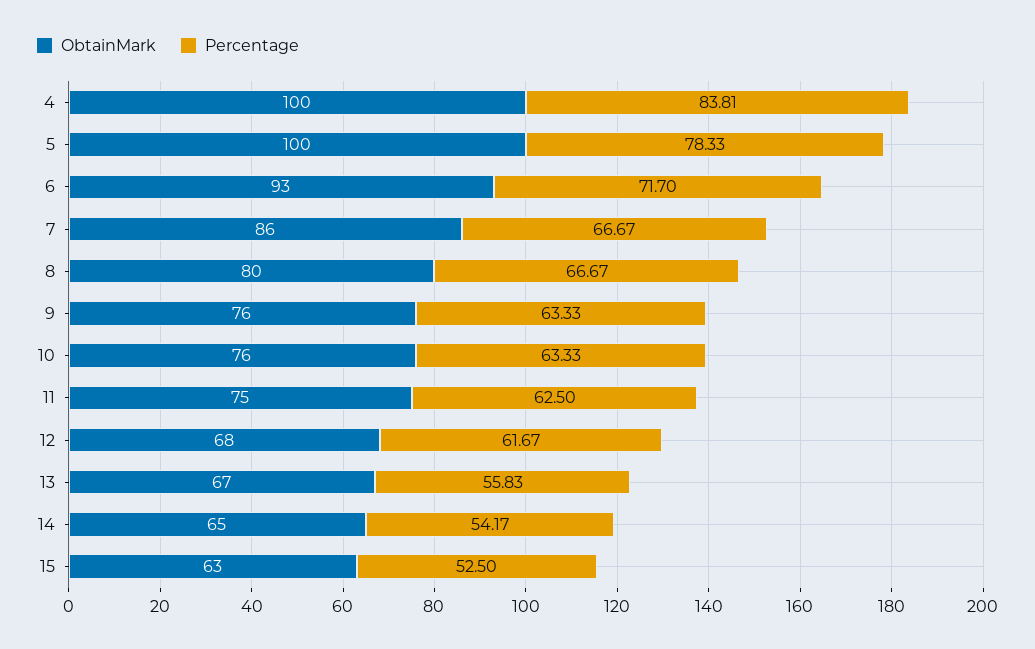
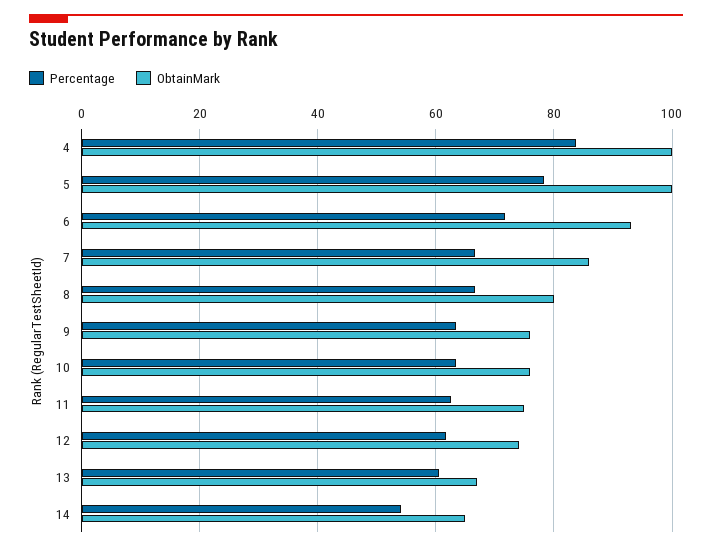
  {
    "ObtainMark": {
      "4": 100,
      "5": 100,
      "6": 93,
      "7": 86,
      "8": 80,
      "9": 76,
      "10": 76,
      "11": 75,
-     "12": 68,
+     "12": 74,
      "13": 67,
-     "14": 65,
+     "14": 65
-     "15": 63
    },
    "Percentage": {
      "4": 83.81,
      "5": 78.33,
      "6": 71.7,
      "7": 66.67,
      "8": 66.67,
      "9": 63.33,
      "10": 63.33,
      "11": 62.5,
      "12": 61.67,
-     "13": 55.83,
+     "13": 60,
-     "14": 54.17,
+     "14": 54.17
-     "15": 52.5
    }
  }

